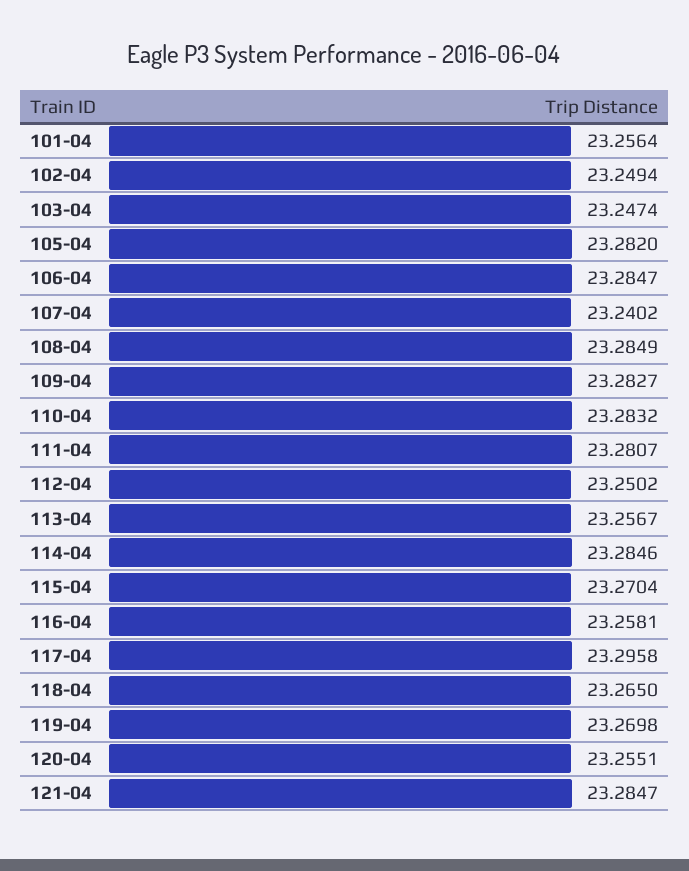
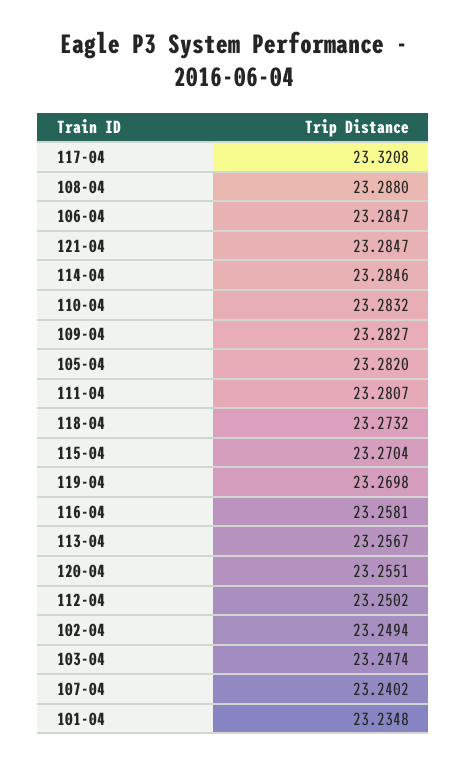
  {
-   "101-04": 23.2564,
+   "101-04": 23.2348,
    "102-04": 23.2494,
    "103-04": 23.2474,
    "105-04": 23.282,
    "106-04": 23.2847,
    "107-04": 23.2402,
-   "108-04": 23.2849,
+   "108-04": 23.288,
    "109-04": 23.2827,
    "110-04": 23.2832,
    "111-04": 23.2807,
    "112-04": 23.2502,
    "113-04": 23.2567,
    "114-04": 23.2846,
    "115-04": 23.2704,
    "116-04": 23.2581,
-   "117-04": 23.2958,
+   "117-04": 23.3208,
-   "118-04": 23.265,
+   "118-04": 23.2732,
    "119-04": 23.2698,
    "120-04": 23.2551,
    "121-04": 23.2847
  }

